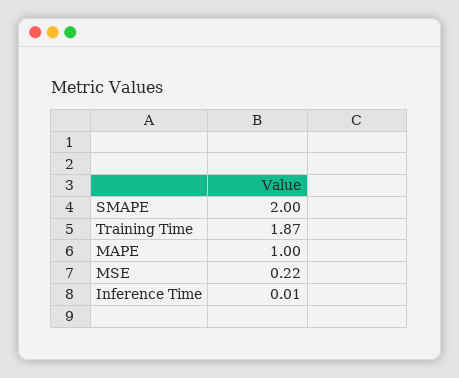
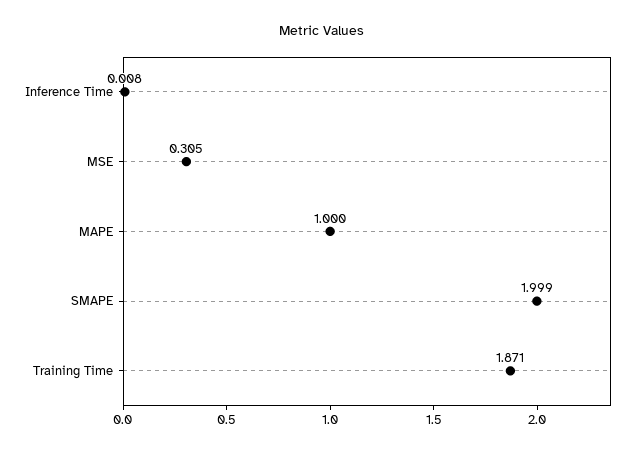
  {
    "SMAPE": 1.999,
    "Training Time": 1.871,
    "MAPE": 1,
-   "MSE": 0.22,
+   "MSE": 0.305,
    "Inference Time": 0.008
  }

